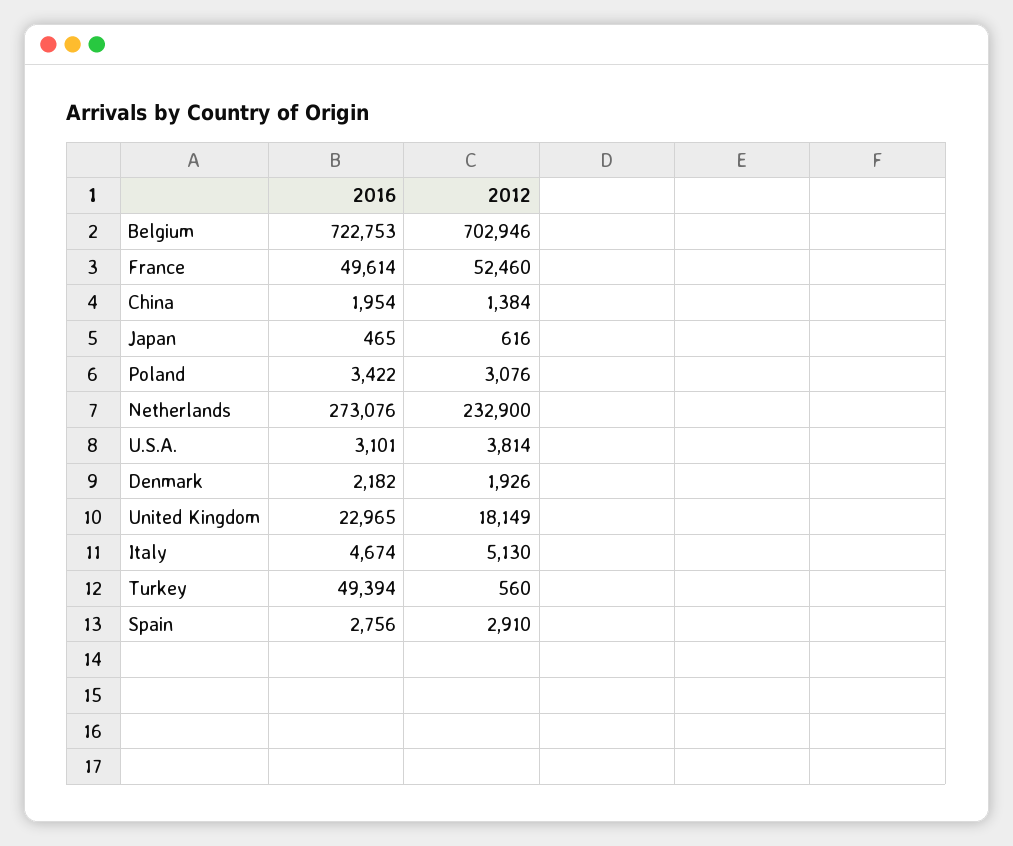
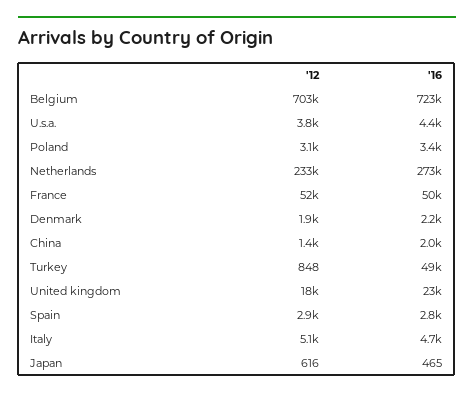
  {
    "2016": {
      "Belgium": 722753,
      "France": 49614,
      "China": 1954,
      "Japan": 465,
      "Poland": 3422,
      "Netherlands": 273076,
-     "U.S.A.": 3101,
+     "U.S.A.": 4400,
      "Denmark": 2182,
      "United Kingdom": 22965,
      "Italy": 4674,
      "Turkey": 49394,
      "Spain": 2756
    },
    "2012": {
      "Belgium": 702946,
      "France": 52460,
      "China": 1384,
      "Japan": 616,
      "Poland": 3076,
      "Netherlands": 232900,
      "U.S.A.": 3814,
      "Denmark": 1926,
      "United Kingdom": 18149,
      "Italy": 5130,
-     "Turkey": 560,
+     "Turkey": 848,
      "Spain": 2910
    }
  }

